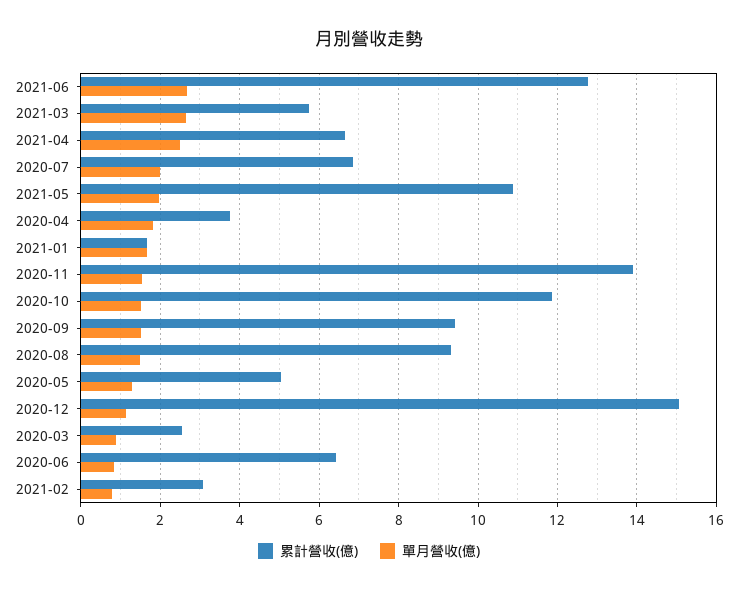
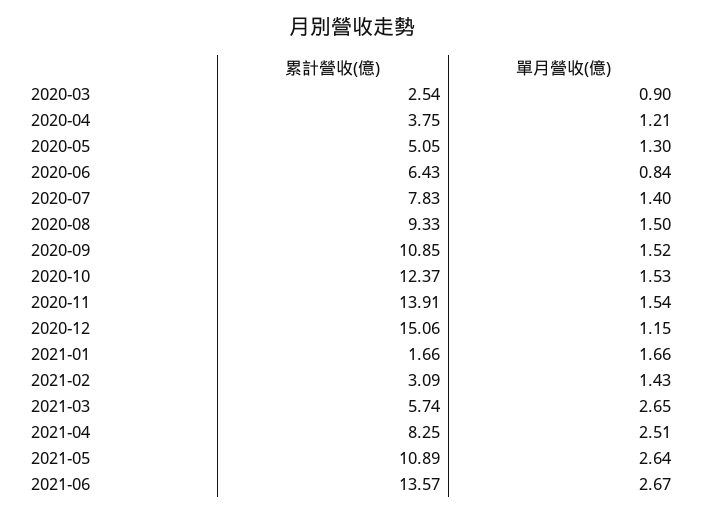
  {
    "累計營收(億)": {
-     "2021-06": 12.8,
+     "2021-06": 13.57,
      "2021-03": 5.74,
-     "2021-04": 6.6,
+     "2021-04": 8.25,
-     "2020-07": 6.8,
+     "2020-07": 7.83,
      "2021-05": 10.89,
      "2020-04": 3.75,
      "2021-01": 1.66,
      "2020-11": 13.91,
-     "2020-10": 11.8,
+     "2020-10": 12.37,
-     "2020-09": 9.4,
+     "2020-09": 10.85,
      "2020-08": 9.33,
      "2020-05": 5.05,
      "2020-12": 15.06,
      "2020-03": 2.54,
      "2020-06": 6.43,
      "2021-02": 3.09
    },
    "單月營收(億)": {
      "2021-06": 2.67,
      "2021-03": 2.65,
      "2021-04": 2.51,
-     "2020-07": 2,
+     "2020-07": 1.4,
-     "2021-05": 2,
+     "2021-05": 2.64,
-     "2020-04": 1.8,
+     "2020-04": 1.21,
      "2021-01": 1.66,
      "2020-11": 1.54,
      "2020-10": 1.53,
      "2020-09": 1.52,
      "2020-08": 1.5,
      "2020-05": 1.3,
      "2020-12": 1.15,
      "2020-03": 0.9,
      "2020-06": 0.84,
-     "2021-02": 0.8
+     "2021-02": 1.43
    }
  }

